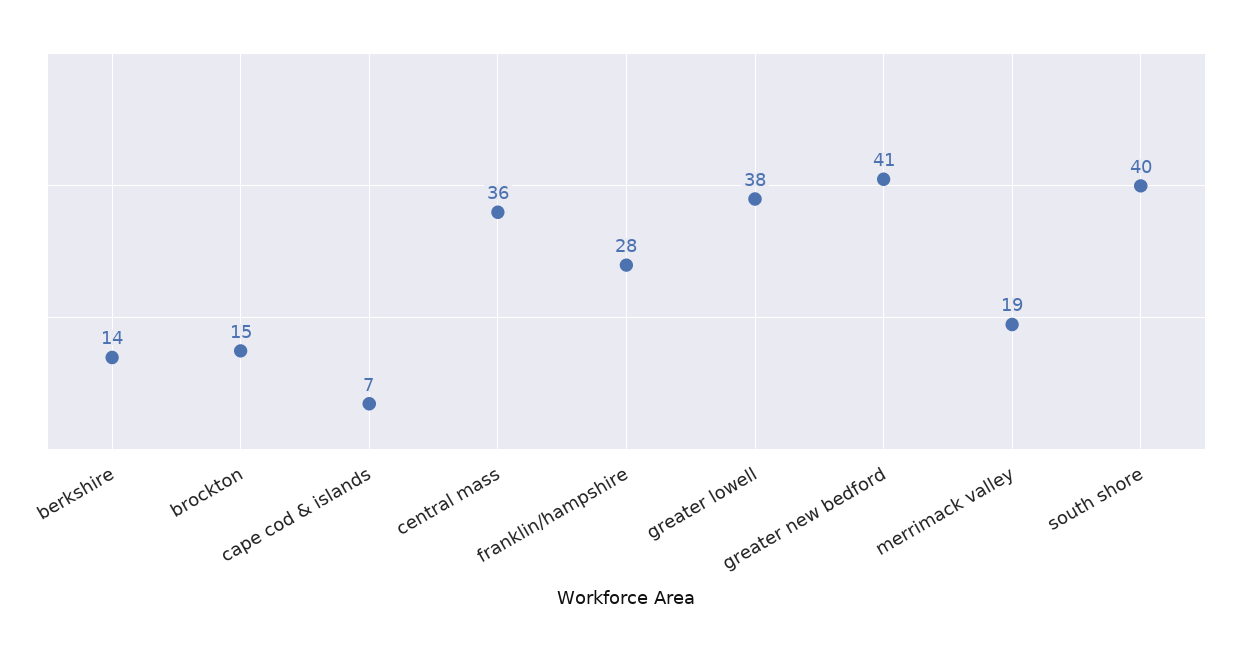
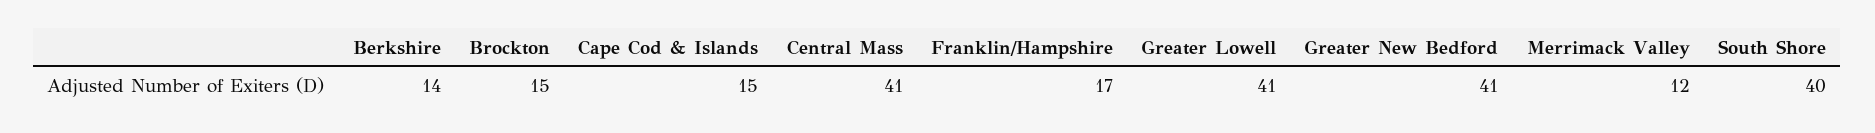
  {
    "berkshire": 14,
    "brockton": 15,
-   "cape cod & islands": 7,
+   "cape cod & islands": 15,
-   "central mass": 36,
+   "central mass": 41,
-   "franklin/hampshire": 28,
+   "franklin/hampshire": 17,
-   "greater lowell": 38,
+   "greater lowell": 41,
    "greater new bedford": 41,
-   "merrimack valley": 19,
+   "merrimack valley": 12,
    "south shore": 40
  }

